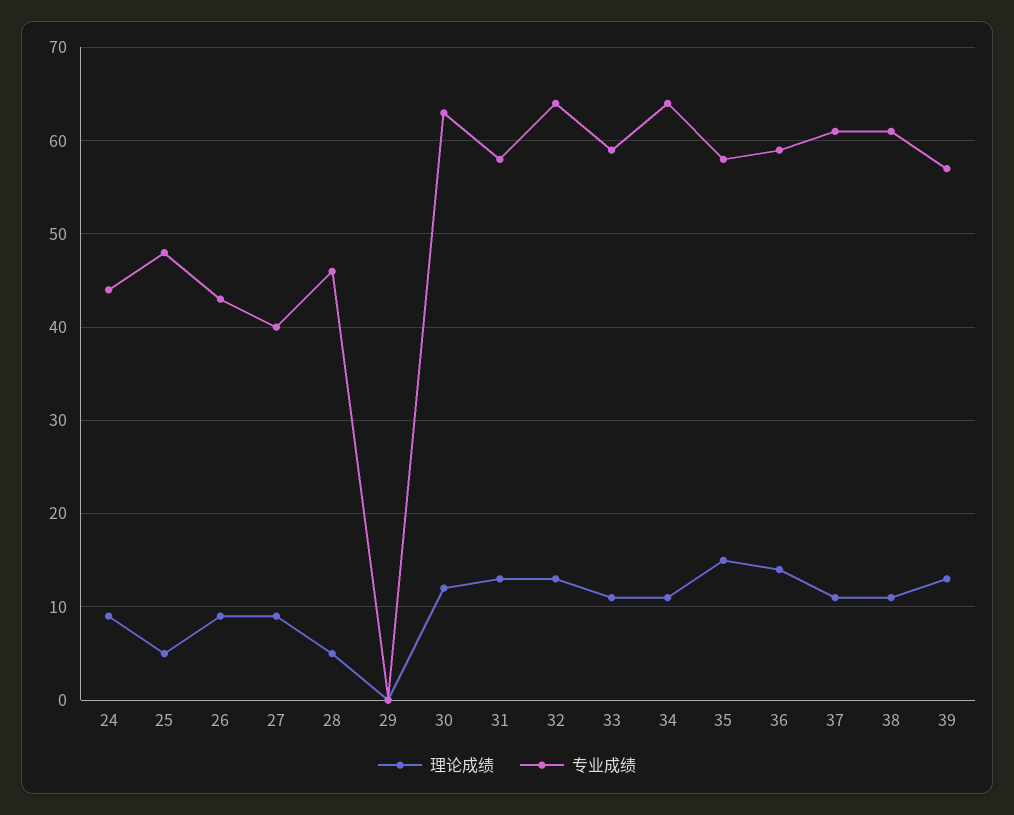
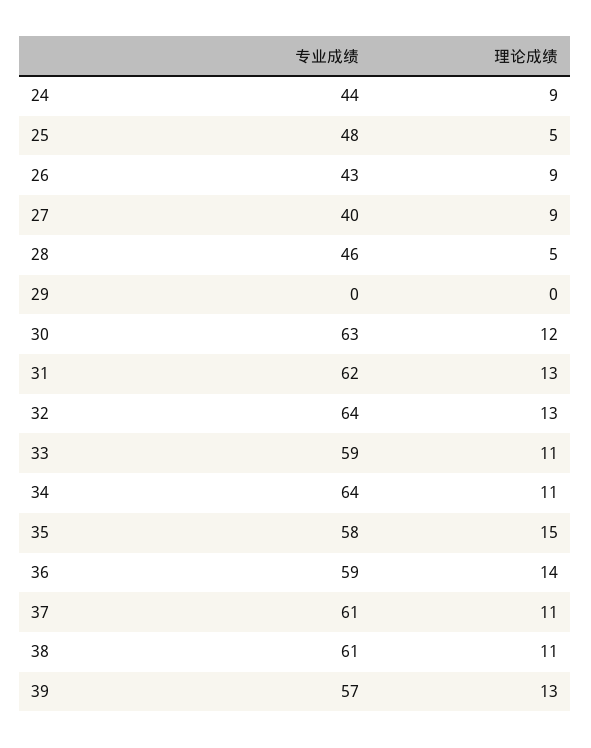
  {
    "理论成绩": {
      "24": 9,
      "25": 5,
      "26": 9,
      "27": 9,
      "28": 5,
      "29": 0,
      "30": 12,
      "31": 13,
      "32": 13,
      "33": 11,
      "34": 11,
      "35": 15,
      "36": 14,
      "37": 11,
      "38": 11,
      "39": 13
    },
    "专业成绩": {
      "24": 44,
      "25": 48,
      "26": 43,
      "27": 40,
      "28": 46,
      "29": 0,
      "30": 63,
-     "31": 58,
+     "31": 62,
      "32": 64,
      "33": 59,
      "34": 64,
      "35": 58,
      "36": 59,
      "37": 61,
      "38": 61,
      "39": 57
    }
  }

